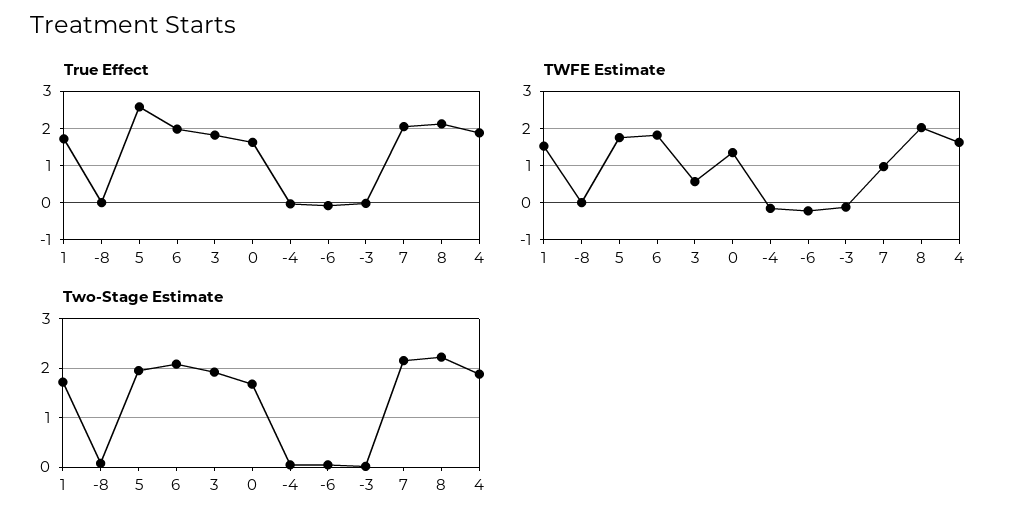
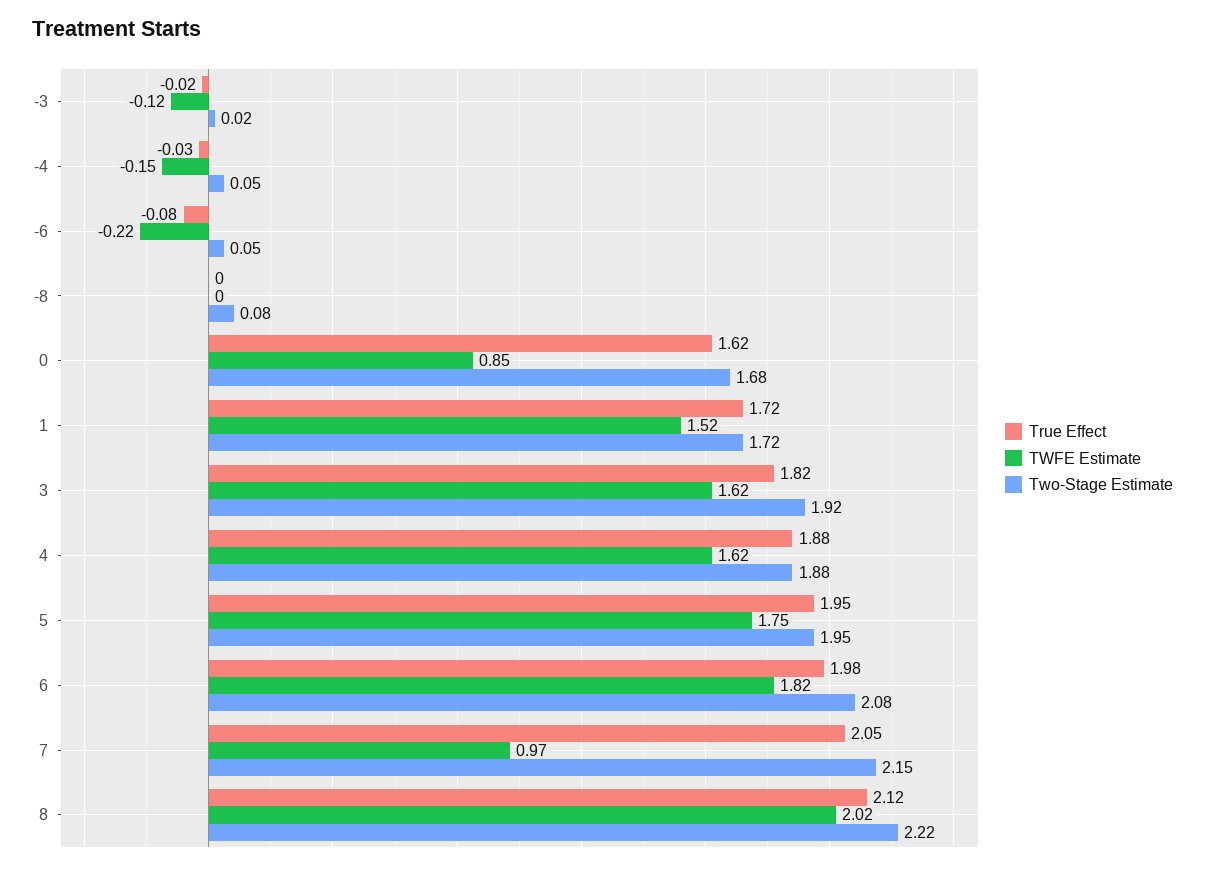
  {
    "True Effect": {
      "1": 1.72,
      "-8": 0,
-     "5": 2.6,
+     "5": 1.95,
      "6": 1.98,
      "3": 1.82,
      "0": 1.62,
      "-4": -0.03,
      "-6": -0.08,
      "-3": -0.02,
      "7": 2.05,
      "8": 2.12,
      "4": 1.88
    },
    "TWFE Estimate": {
      "1": 1.52,
      "-8": 0,
      "5": 1.75,
      "6": 1.82,
-     "3": 0.6,
+     "3": 1.62,
-     "0": 1.4,
+     "0": 0.85,
      "-4": -0.15,
      "-6": -0.22,
      "-3": -0.12,
      "7": 0.97,
      "8": 2.02,
      "4": 1.62
    },
    "Two-Stage Estimate": {
      "1": 1.72,
      "-8": 0.08,
      "5": 1.95,
      "6": 2.08,
      "3": 1.92,
      "0": 1.68,
      "-4": 0.05,
      "-6": 0.05,
      "-3": 0.02,
      "7": 2.15,
      "8": 2.22,
      "4": 1.88
    }
  }

